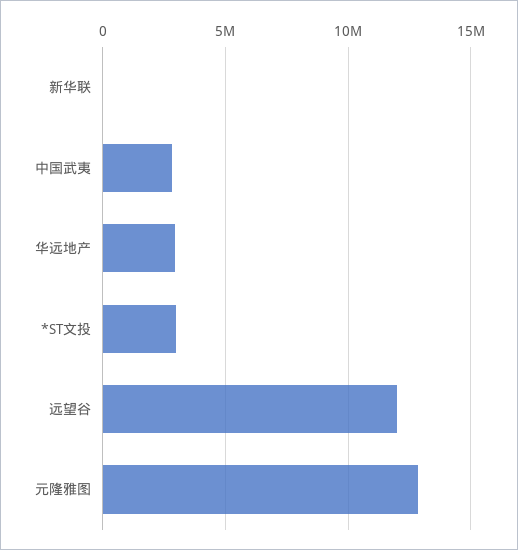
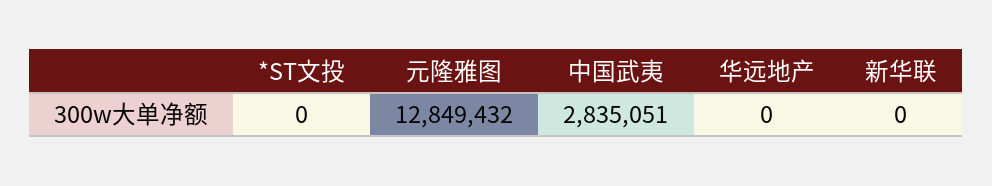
  {
    "新华联": 0,
    "中国武夷": 2835051,
-   "华远地产": 3000000,
+   "华远地产": 0,
-   "*ST文投": 3000000,
+   "*ST文投": 0,
-   "远望谷": 12000000,
    "元隆雅图": 12849432
  }

